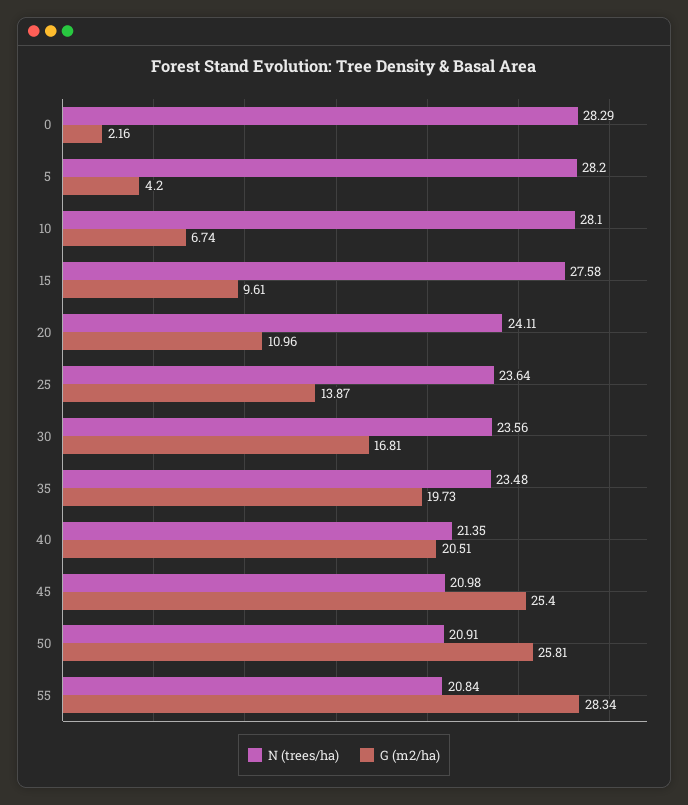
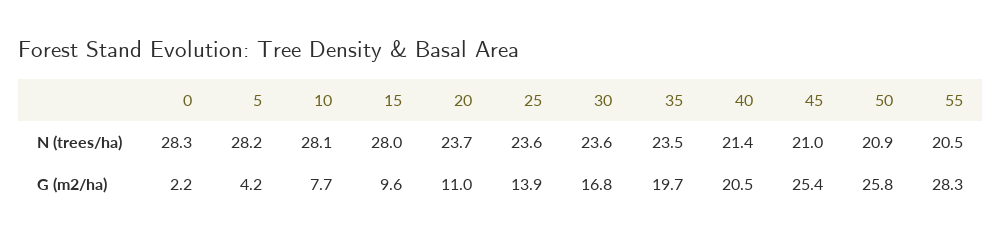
  {
    "N (trees/ha)": {
      "0": 28.29,
      "5": 28.2,
      "10": 28.1,
-     "15": 27.58,
+     "15": 28,
-     "20": 24.11,
+     "20": 23.7,
      "25": 23.64,
      "30": 23.56,
      "35": 23.48,
      "40": 21.35,
      "45": 20.98,
      "50": 20.91,
-     "55": 20.84
+     "55": 20.5
    },
    "G (m2/ha)": {
      "0": 2.16,
      "5": 4.2,
-     "10": 6.74,
+     "10": 7.7,
      "15": 9.61,
      "20": 10.96,
      "25": 13.87,
      "30": 16.81,
      "35": 19.73,
      "40": 20.51,
      "45": 25.4,
      "50": 25.81,
      "55": 28.34
    }
  }

